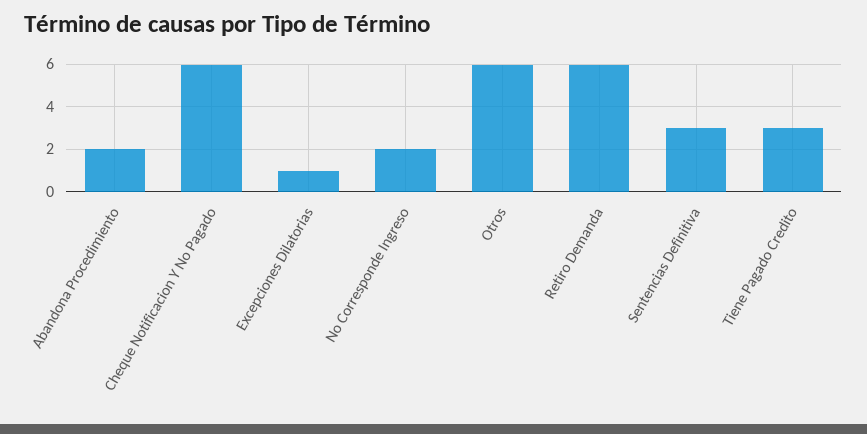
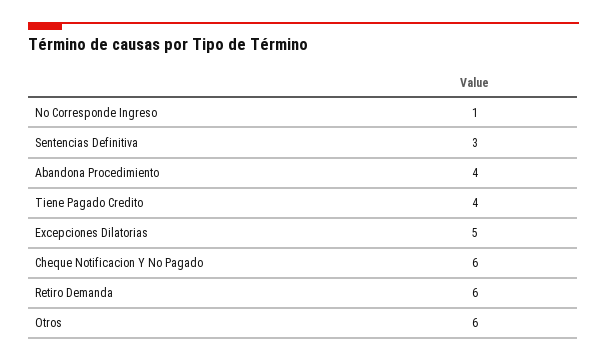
  {
-   "Abandona Procedimiento": 2,
+   "Abandona Procedimiento": 4,
    "Cheque Notificacion Y No Pagado": 6,
-   "Excepciones Dilatorias": 1,
+   "Excepciones Dilatorias": 5,
-   "No Corresponde Ingreso": 2,
+   "No Corresponde Ingreso": 1,
    "Otros": 6,
    "Retiro Demanda": 6,
    "Sentencias Definitiva": 3,
-   "Tiene Pagado Credito": 3
+   "Tiene Pagado Credito": 4
  }

